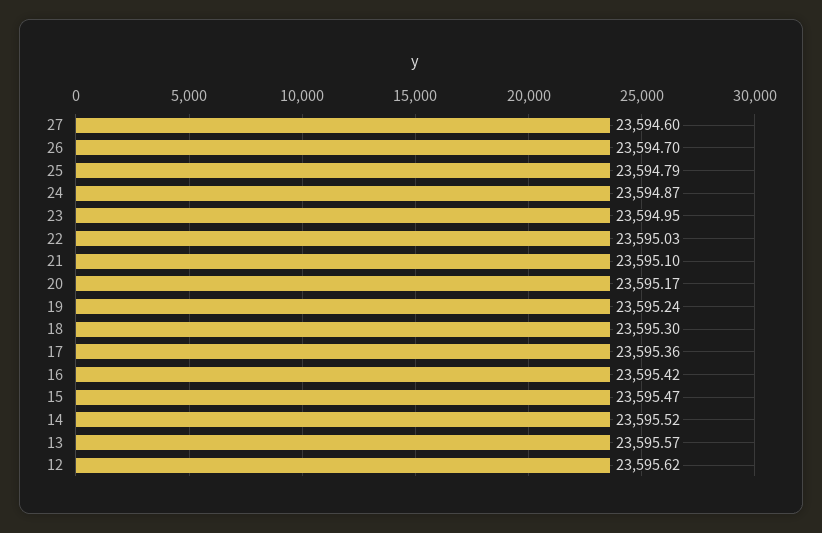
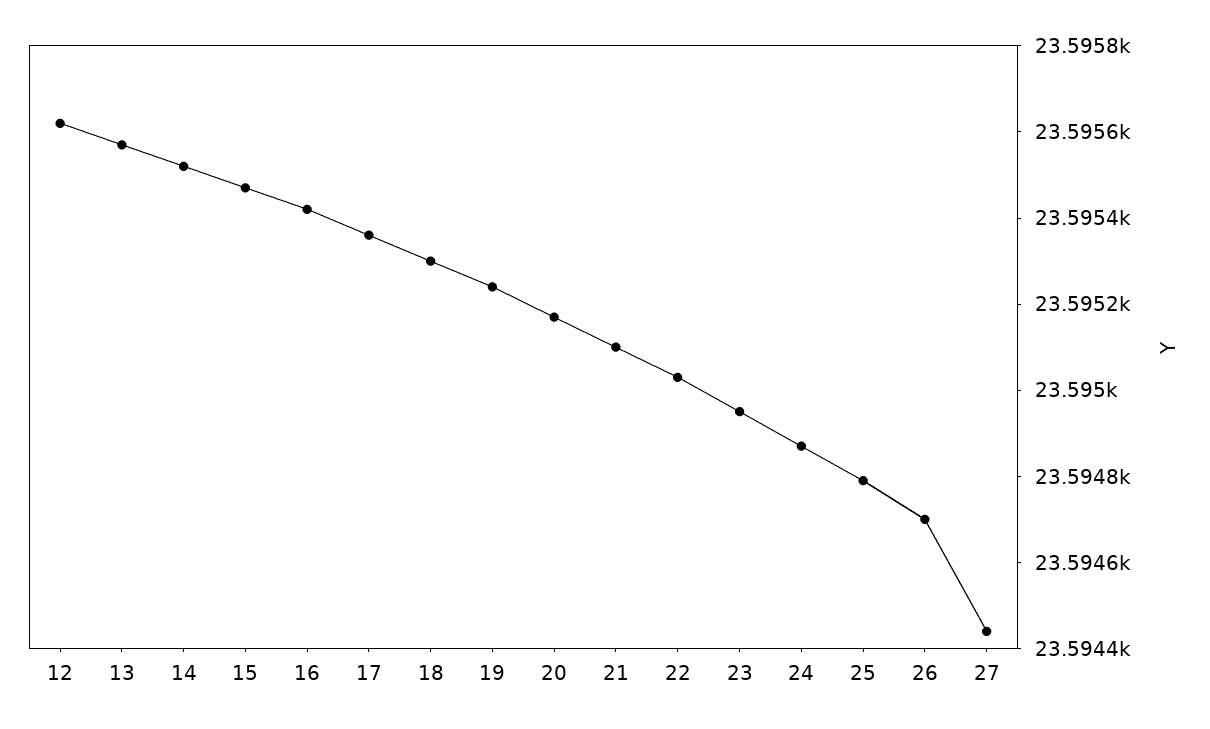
  {
-   "27": 23594.6,
+   "27": 23594.45,
    "26": 23594.7,
    "25": 23594.79,
    "24": 23594.87,
    "23": 23594.95,
    "22": 23595.03,
    "21": 23595.1,
    "20": 23595.17,
    "19": 23595.24,
    "18": 23595.3,
    "17": 23595.36,
    "16": 23595.42,
    "15": 23595.47,
    "14": 23595.52,
    "13": 23595.57,
    "12": 23595.62
  }

